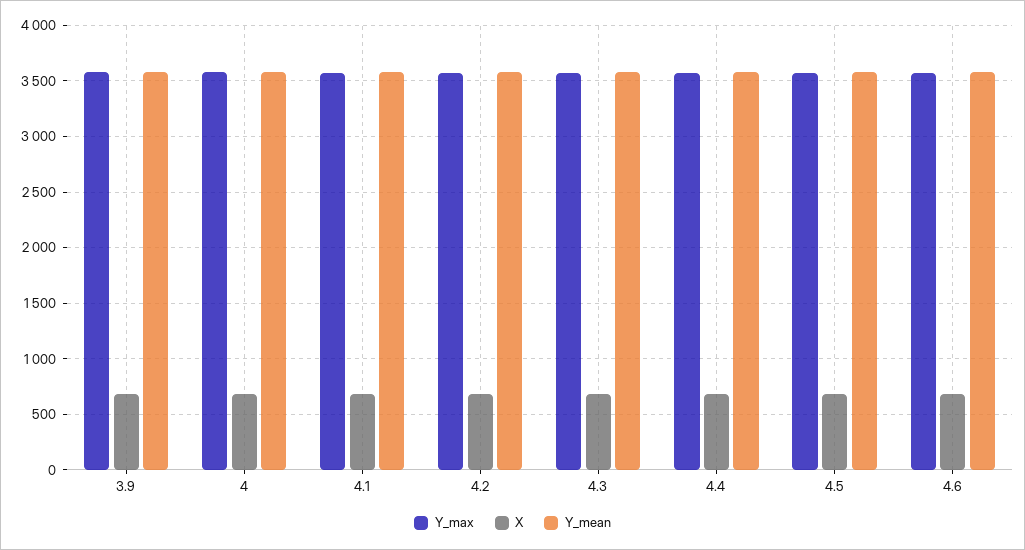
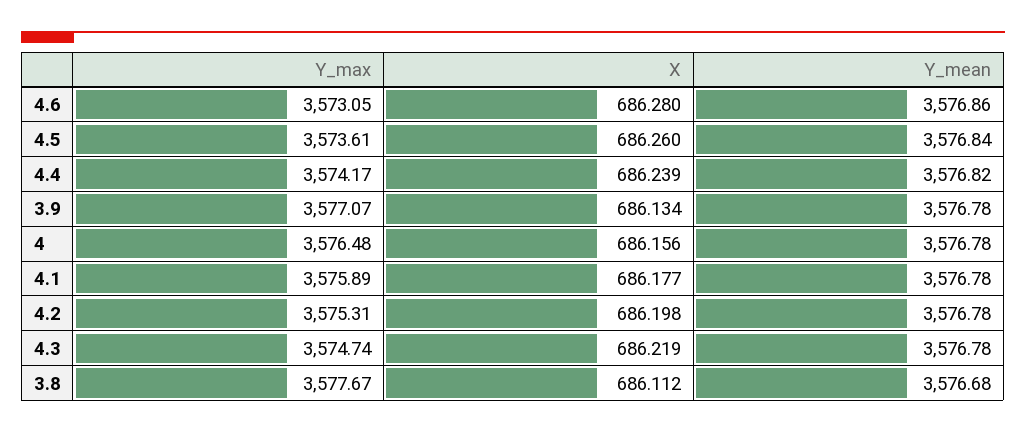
  {
    "Y_max": {
      "3.9": 3577.07,
      "4": 3576.48,
      "4.1": 3575.89,
      "4.2": 3575.31,
      "4.3": 3574.74,
      "4.4": 3574.17,
      "4.5": 3573.61,
-     "4.6": 3573.05
+     "4.6": 3573.05,
+     "3.8": 3577.67
    },
    "X": {
      "3.9": 686.134,
      "4": 686.156,
      "4.1": 686.177,
      "4.2": 686.198,
      "4.3": 686.219,
      "4.4": 686.239,
      "4.5": 686.26,
-     "4.6": 686.28
+     "4.6": 686.28,
+     "3.8": 686.112
    },
    "Y_mean": {
      "3.9": 3576.78,
      "4": 3576.78,
      "4.1": 3576.78,
      "4.2": 3576.78,
      "4.3": 3576.78,
      "4.4": 3576.82,
      "4.5": 3576.84,
-     "4.6": 3576.86
+     "4.6": 3576.86,
+     "3.8": 3576.68
    }
  }

